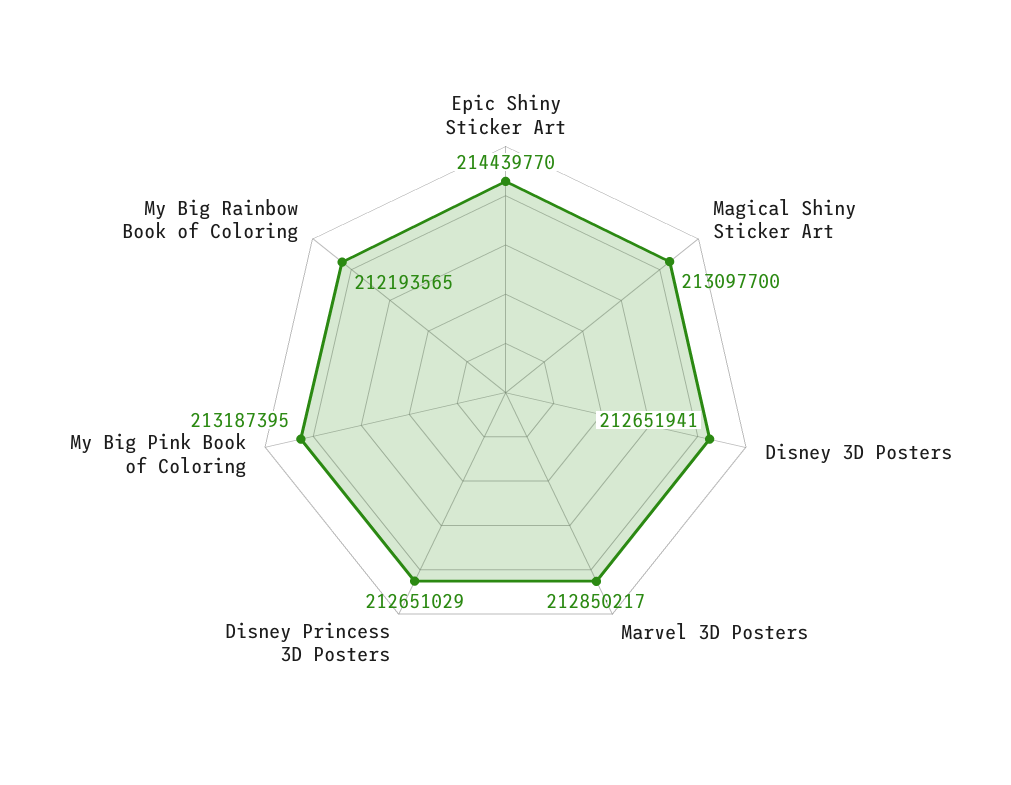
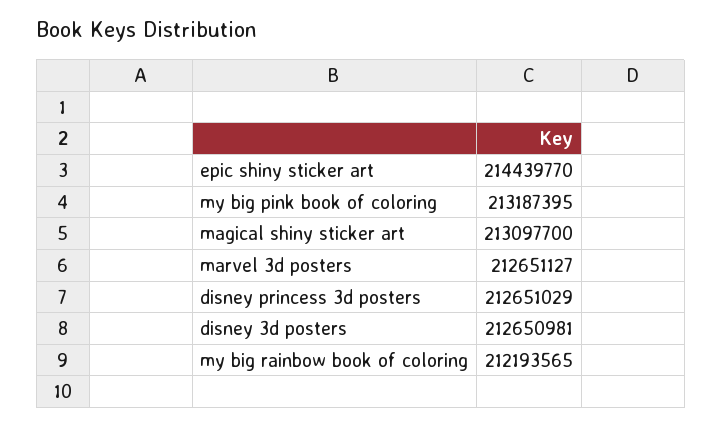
  {
    "Epic Shiny Sticker Art": 214439770,
    "Magical Shiny Sticker Art": 213097700,
-   "Disney 3D Posters": 212651941,
+   "Disney 3D Posters": 212650981,
-   "Marvel 3D Posters": 212850217,
+   "Marvel 3D Posters": 212651127,
    "Disney Princess 3D Posters": 212651029,
    "My Big Pink Book of Coloring": 213187395,
    "My Big Rainbow Book of Coloring": 212193565
  }

